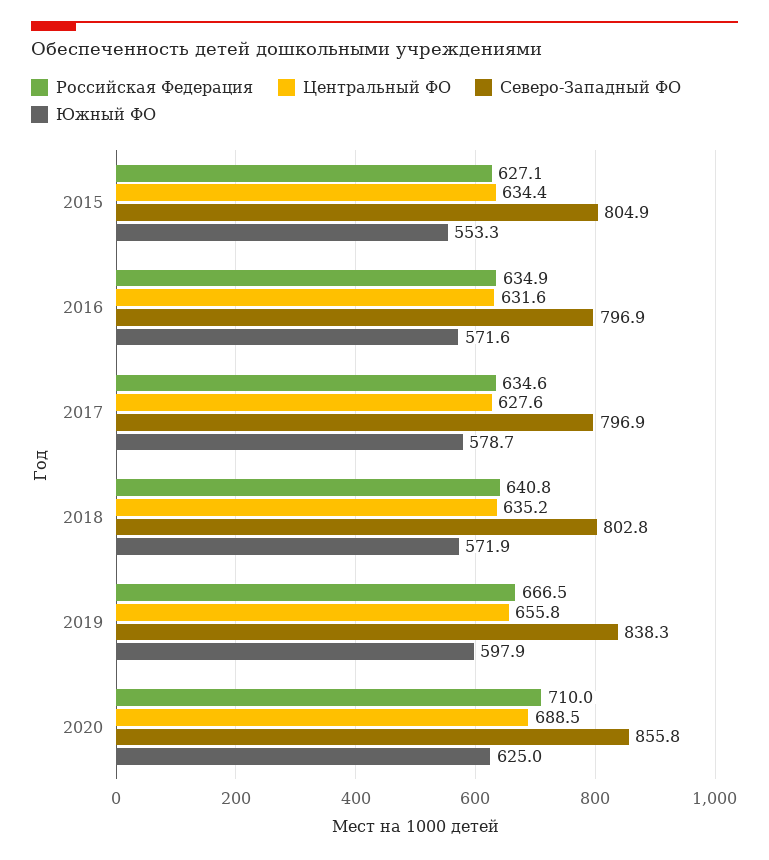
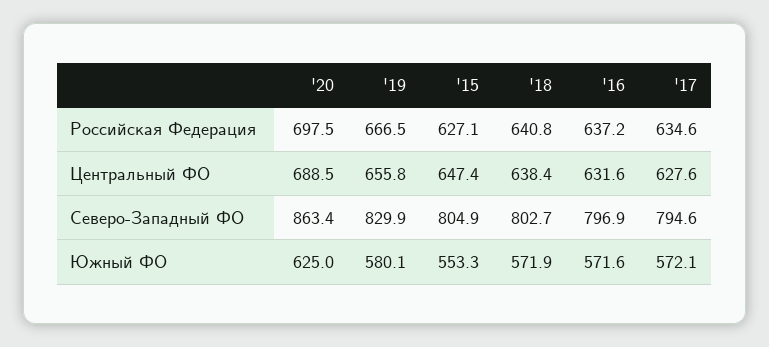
  {
    "Российская Федерация": {
      "2015": 627.1,
-     "2016": 634.9,
+     "2016": 637.2,
      "2017": 634.6,
      "2018": 640.8,
      "2019": 666.5,
-     "2020": 710
+     "2020": 697.5
    },
    "Центральный ФО": {
-     "2015": 634.4,
+     "2015": 647.4,
      "2016": 631.6,
      "2017": 627.6,
-     "2018": 635.2,
+     "2018": 638.4,
      "2019": 655.8,
      "2020": 688.5
    },
    "Северо-Западный ФО": {
      "2015": 804.9,
      "2016": 796.9,
-     "2017": 796.9,
+     "2017": 794.6,
-     "2018": 802.8,
+     "2018": 802.7,
-     "2019": 838.3,
+     "2019": 829.9,
-     "2020": 855.8
+     "2020": 863.4
    },
    "Южный ФО": {
      "2015": 553.3,
      "2016": 571.6,
-     "2017": 578.7,
+     "2017": 572.1,
      "2018": 571.9,
-     "2019": 597.9,
+     "2019": 580.1,
      "2020": 625
    }
  }

